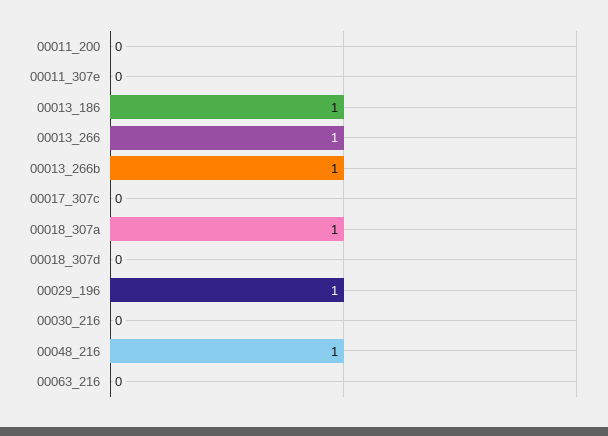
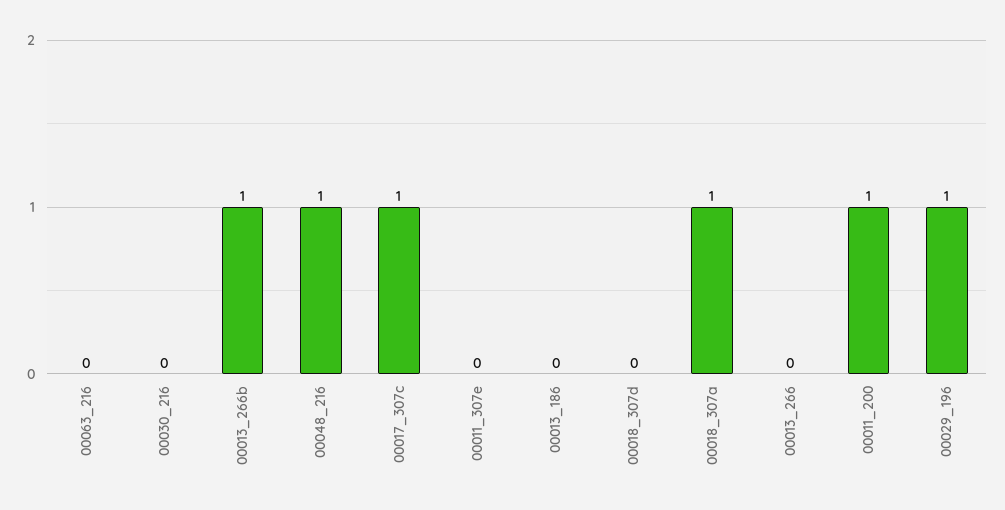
  {
-   "00011_200": 0,
+   "00011_200": 1,
    "00011_307e": 0,
-   "00013_186": 1,
+   "00013_186": 0,
-   "00013_266": 1,
+   "00013_266": 0,
    "00013_266b": 1,
-   "00017_307c": 0,
+   "00017_307c": 1,
    "00018_307a": 1,
    "00018_307d": 0,
    "00029_196": 1,
    "00030_216": 0,
    "00048_216": 1,
    "00063_216": 0
  }

